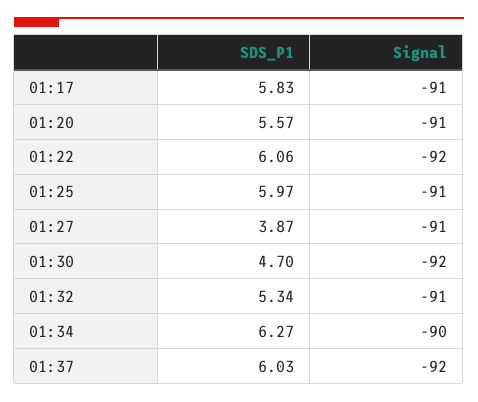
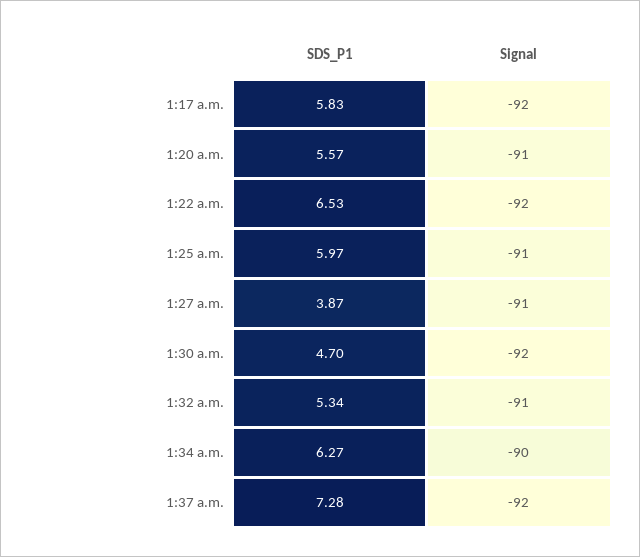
  {
    "SDS_P1": {
      "01:17": 5.83,
      "01:20": 5.57,
-     "01:22": 6.06,
+     "01:22": 6.53,
      "01:25": 5.97,
      "01:27": 3.87,
      "01:30": 4.7,
      "01:32": 5.34,
      "01:34": 6.27,
-     "01:37": 6.03
+     "01:37": 7.28
    },
    "Signal": {
-     "01:17": -91,
+     "01:17": -92,
      "01:20": -91,
      "01:22": -92,
      "01:25": -91,
      "01:27": -91,
      "01:30": -92,
      "01:32": -91,
      "01:34": -90,
      "01:37": -92
    }
  }

